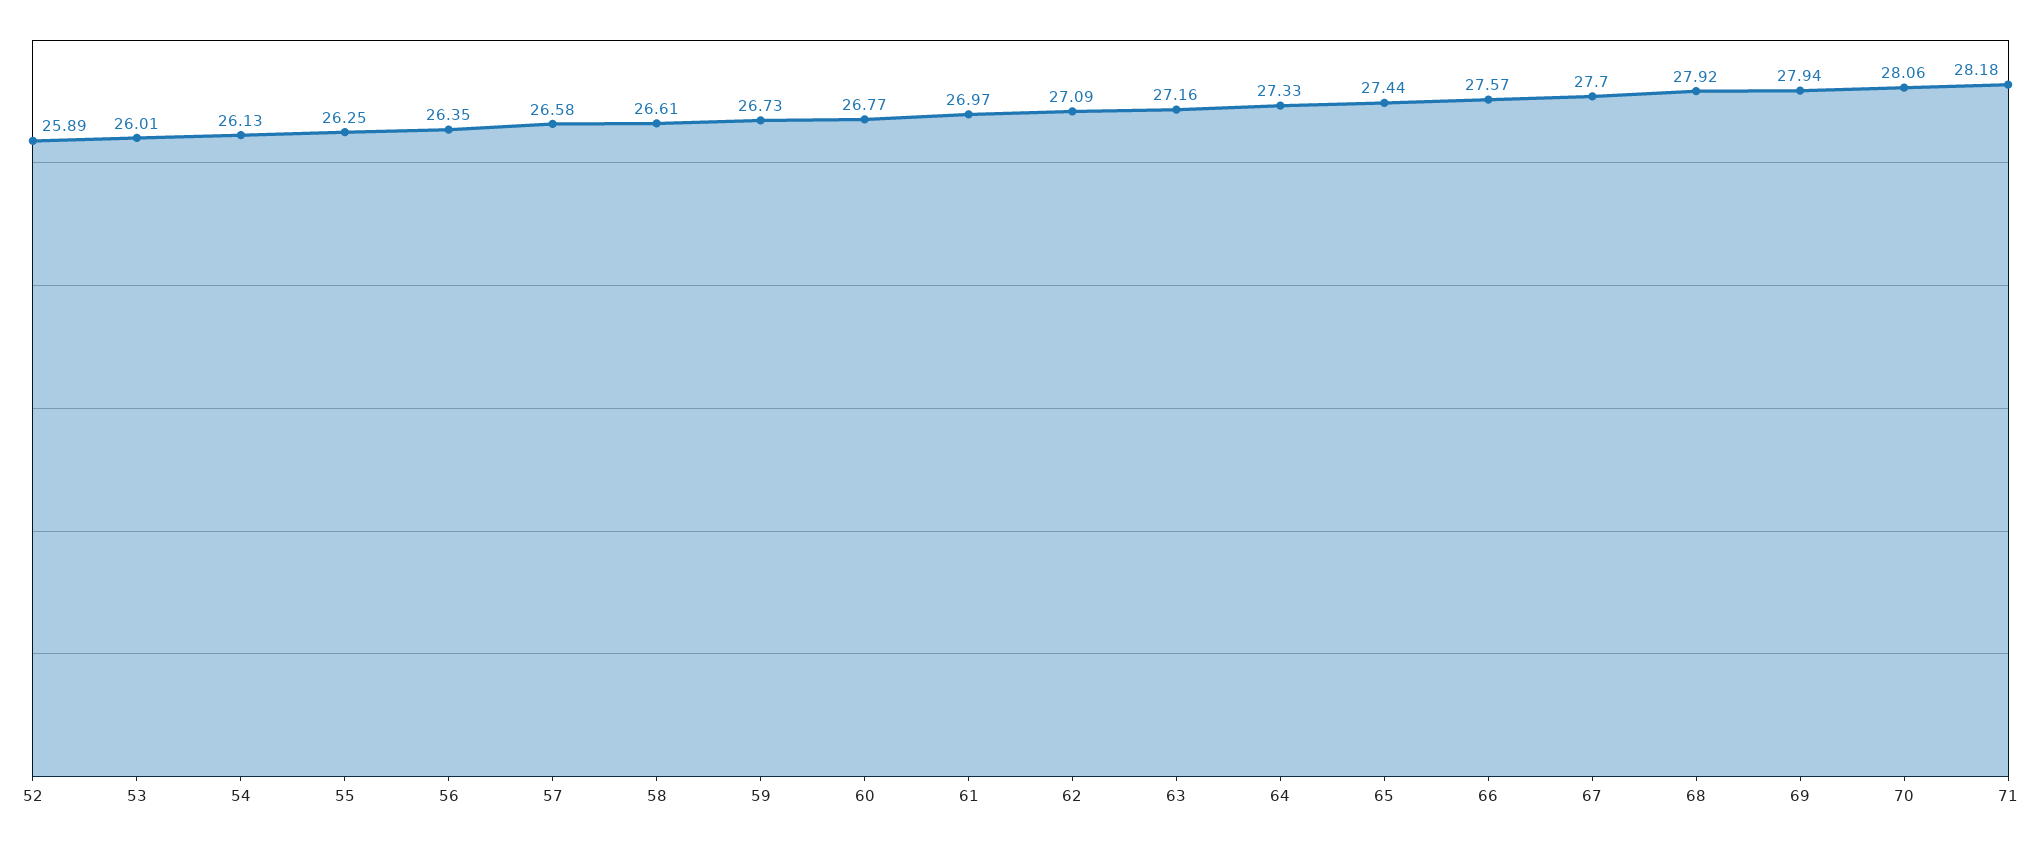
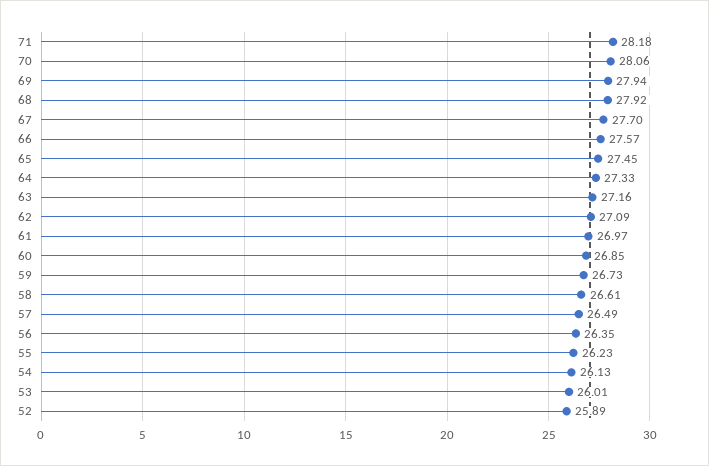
  {
    "52": 25.89,
    "53": 26.01,
    "54": 26.13,
-   "55": 26.25,
+   "55": 26.23,
    "56": 26.35,
-   "57": 26.58,
+   "57": 26.49,
    "58": 26.61,
    "59": 26.73,
-   "60": 26.77,
+   "60": 26.85,
    "61": 26.97,
    "62": 27.09,
    "63": 27.16,
    "64": 27.33,
-   "65": 27.44,
+   "65": 27.45,
    "66": 27.57,
    "67": 27.7,
    "68": 27.92,
    "69": 27.94,
    "70": 28.06,
    "71": 28.18
  }

